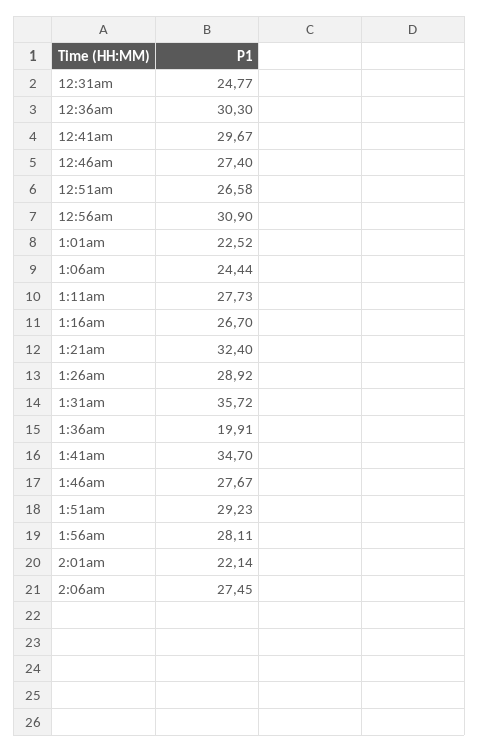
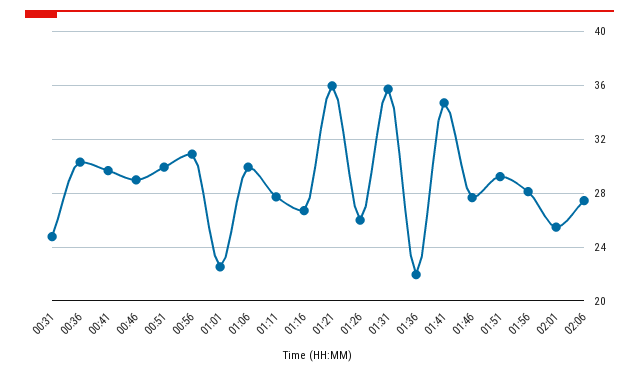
  {
    "12:31am": 24.77,
    "12:36am": 30.3,
    "12:41am": 29.67,
-   "12:46am": 27.4,
+   "12:46am": 29,
-   "12:51am": 26.58,
+   "12:51am": 30,
    "12:56am": 30.9,
    "1:01am": 22.52,
-   "1:06am": 24.44,
+   "1:06am": 30,
    "1:11am": 27.73,
    "1:16am": 26.7,
-   "1:21am": 32.4,
+   "1:21am": 36,
-   "1:26am": 28.92,
+   "1:26am": 26,
    "1:31am": 35.72,
-   "1:36am": 19.91,
+   "1:36am": 22,
    "1:41am": 34.7,
    "1:46am": 27.67,
    "1:51am": 29.23,
    "1:56am": 28.11,
-   "2:01am": 22.14,
+   "2:01am": 25.5,
    "2:06am": 27.45
  }

